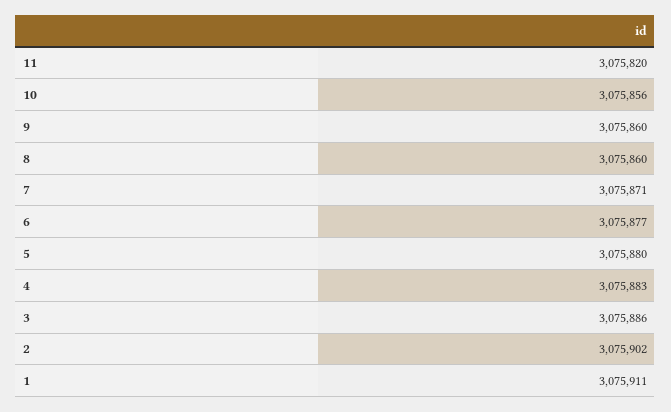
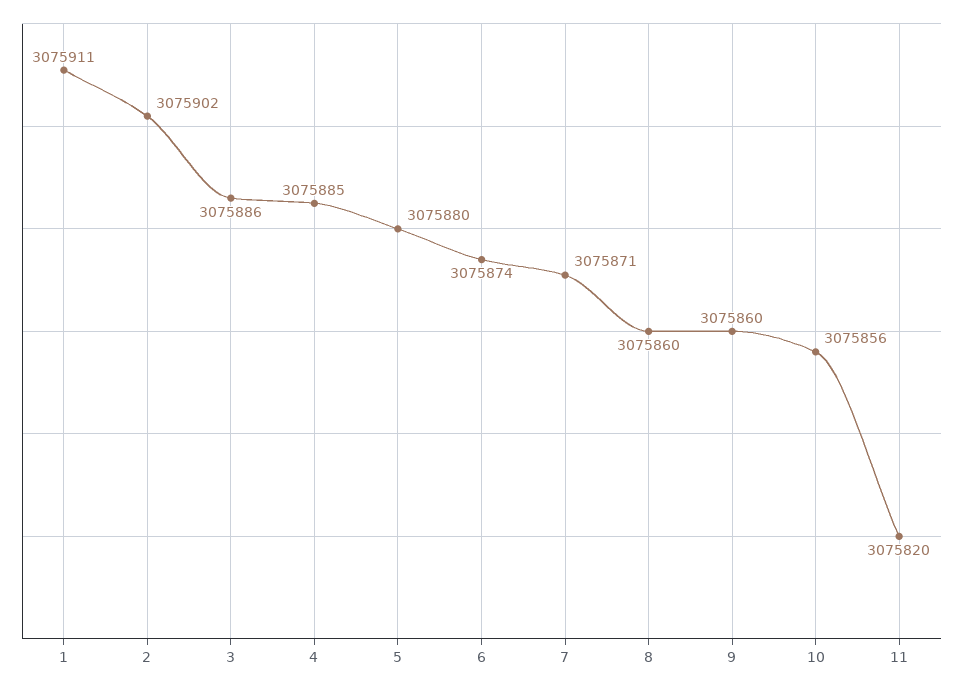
  {
    "11": 3075820,
    "10": 3075856,
    "9": 3075860,
    "8": 3075860,
    "7": 3075871,
-   "6": 3075877,
+   "6": 3075874,
    "5": 3075880,
-   "4": 3075883,
+   "4": 3075885,
    "3": 3075886,
    "2": 3075902,
    "1": 3075911
  }

